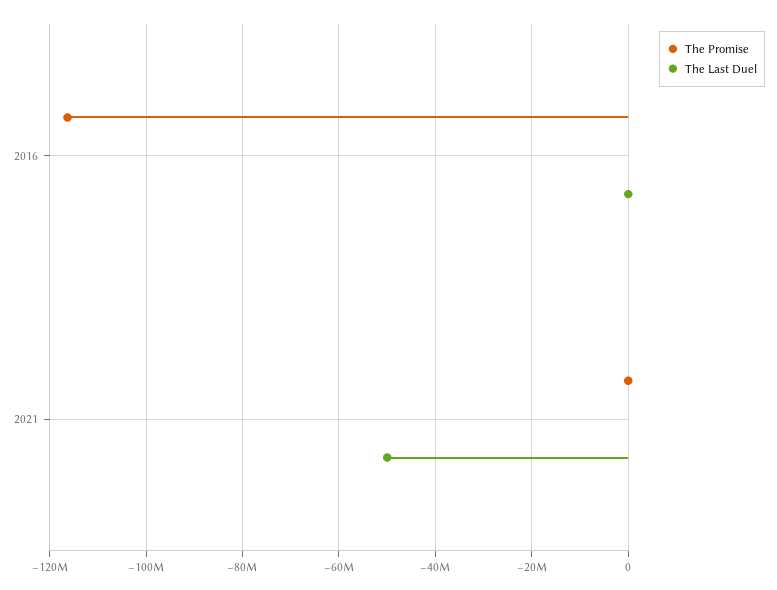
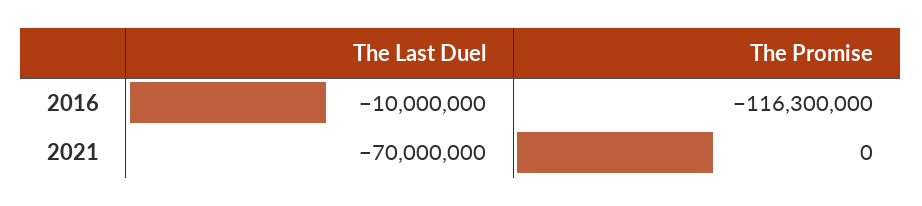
  {
    "The Promise": {
      "2016": -116300000,
      "2021": 0
    },
    "The Last Duel": {
-     "2016": 0,
+     "2016": -10000000,
-     "2021": -50000000
+     "2021": -70000000
    }
  }

